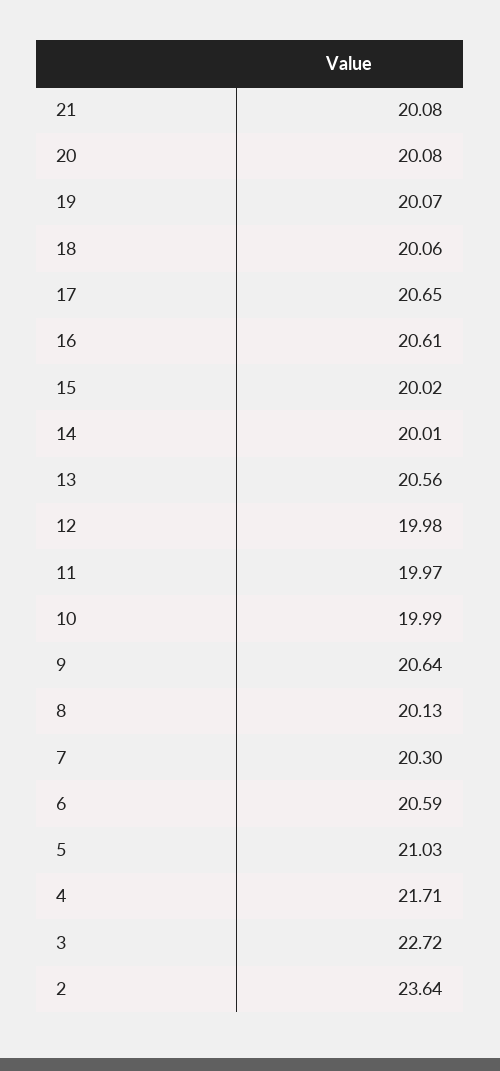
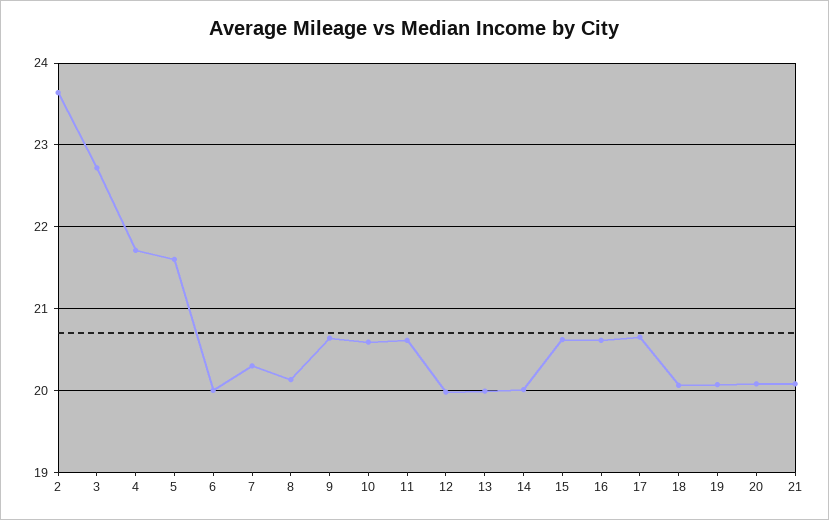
  {
    "21": 20.08,
    "20": 20.08,
    "19": 20.07,
    "18": 20.06,
    "17": 20.65,
    "16": 20.61,
-   "15": 20.02,
+   "15": 20.6,
    "14": 20.01,
-   "13": 20.56,
+   "13": 20,
    "12": 19.98,
-   "11": 19.97,
+   "11": 20.6,
-   "10": 19.99,
+   "10": 20.6,
    "9": 20.64,
    "8": 20.13,
    "7": 20.3,
-   "6": 20.59,
+   "6": 20,
-   "5": 21.03,
+   "5": 21.6,
    "4": 21.71,
    "3": 22.72,
    "2": 23.64
  }

